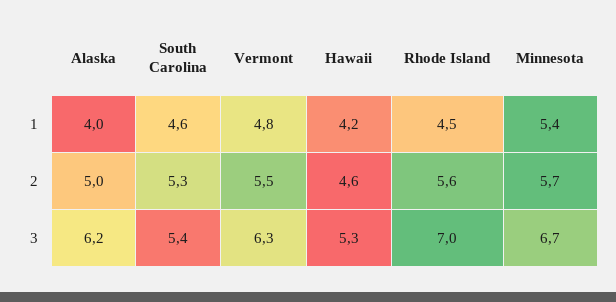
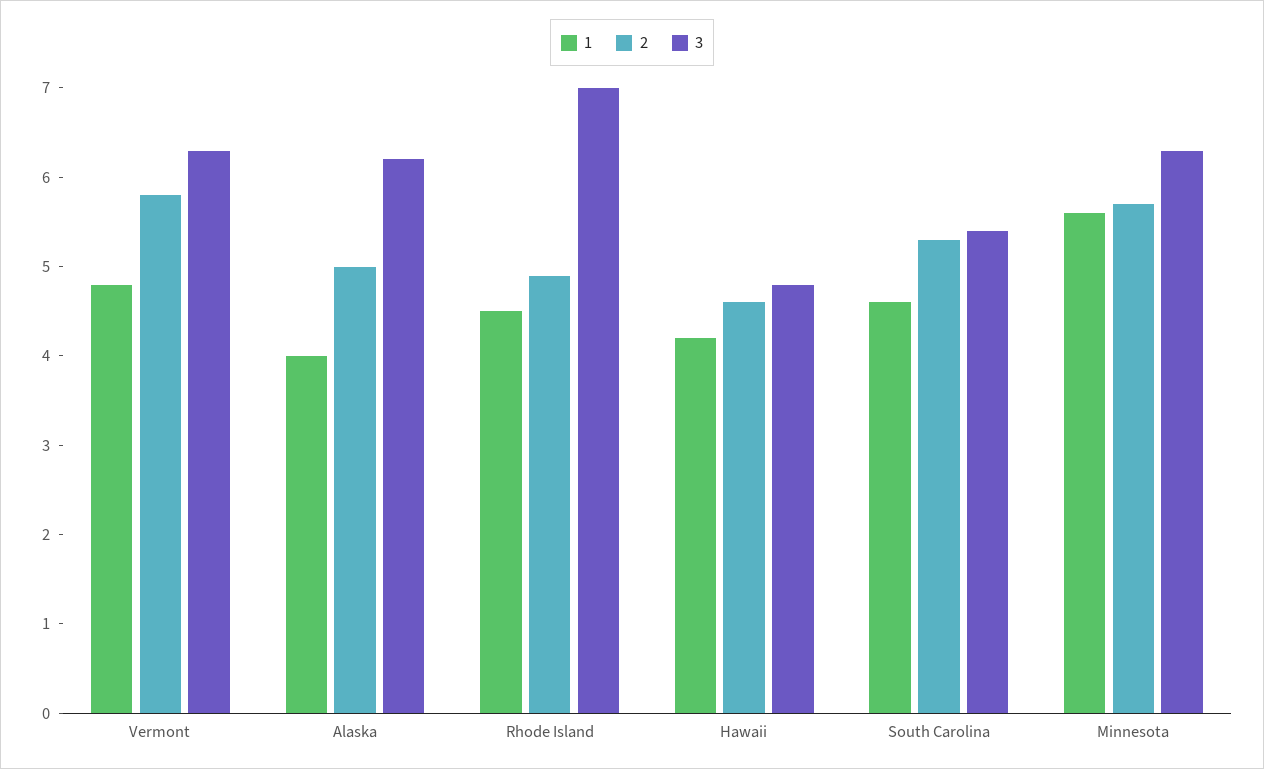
  {
    "1": {
      "Alaska": 4,
      "South Carolina": 4.6,
      "Vermont": 4.8,
      "Hawaii": 4.2,
      "Rhode Island": 4.5,
-     "Minnesota": 5.4
+     "Minnesota": 5.6
    },
    "2": {
      "Alaska": 5,
      "South Carolina": 5.3,
-     "Vermont": 5.5,
+     "Vermont": 5.8,
      "Hawaii": 4.6,
-     "Rhode Island": 5.6,
+     "Rhode Island": 4.9,
      "Minnesota": 5.7
    },
    "3": {
      "Alaska": 6.2,
      "South Carolina": 5.4,
      "Vermont": 6.3,
-     "Hawaii": 5.3,
+     "Hawaii": 4.8,
      "Rhode Island": 7,
-     "Minnesota": 6.7
+     "Minnesota": 6.3
    }
  }

